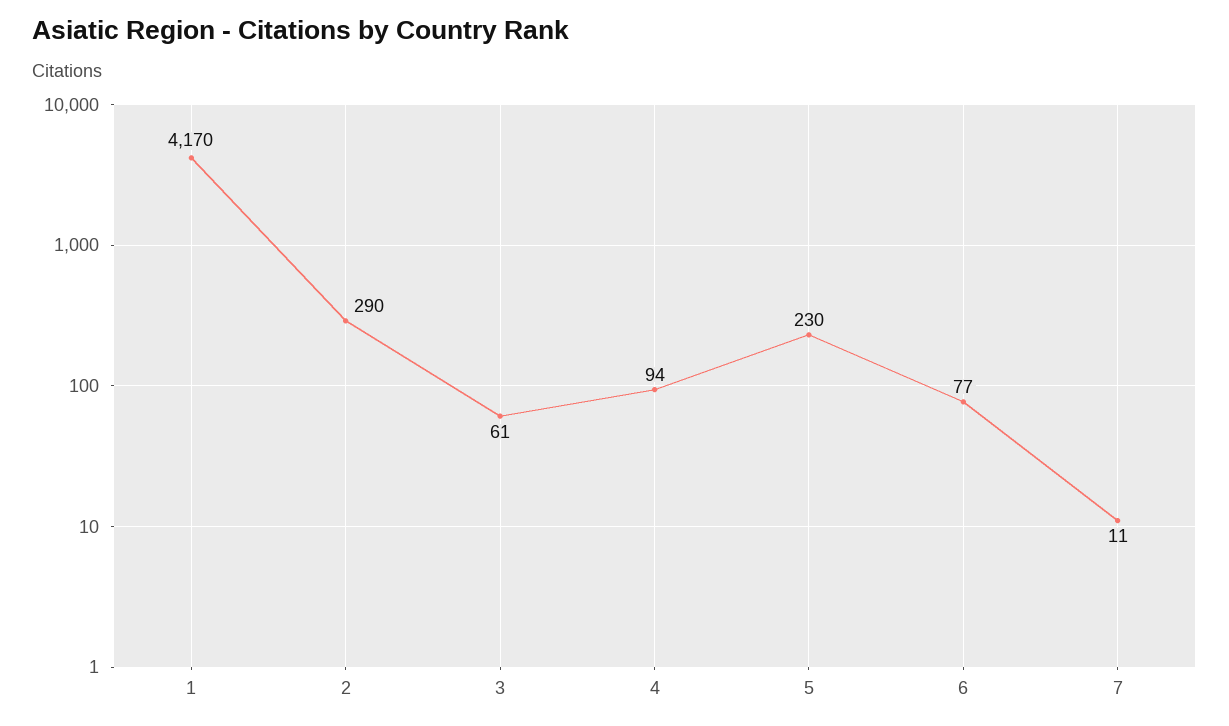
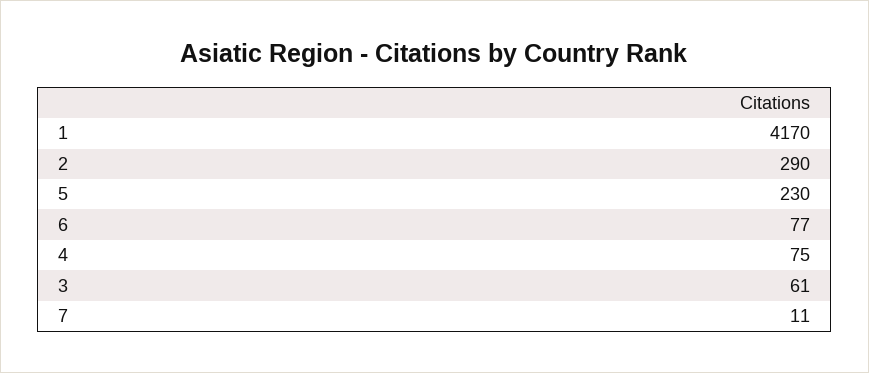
  {
    "1": 4170,
    "2": 290,
    "3": 61,
-   "4": 94,
+   "4": 75,
    "5": 230,
    "6": 77,
    "7": 11
  }

